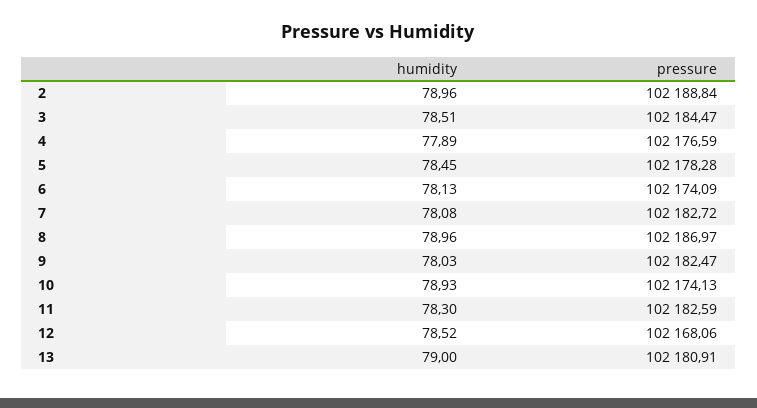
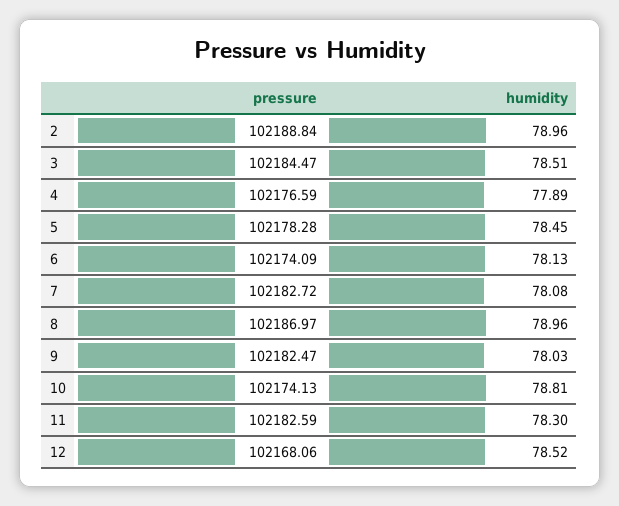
  {
    "humidity": {
      "2": 78.96,
      "3": 78.51,
      "4": 77.89,
      "5": 78.45,
      "6": 78.13,
      "7": 78.08,
      "8": 78.96,
      "9": 78.03,
-     "10": 78.93,
+     "10": 78.81,
      "11": 78.3,
-     "12": 78.52,
+     "12": 78.52
-     "13": 79
    },
    "pressure": {
      "2": 102188.84,
      "3": 102184.47,
      "4": 102176.59,
      "5": 102178.28,
      "6": 102174.09,
      "7": 102182.72,
      "8": 102186.97,
      "9": 102182.47,
      "10": 102174.13,
      "11": 102182.59,
-     "12": 102168.06,
+     "12": 102168.06
-     "13": 102180.91
    }
  }

